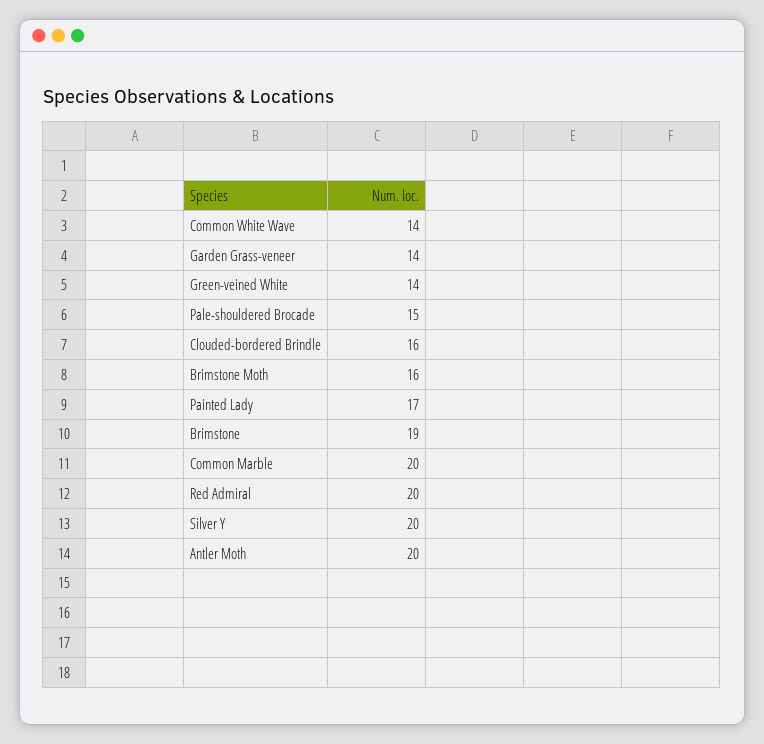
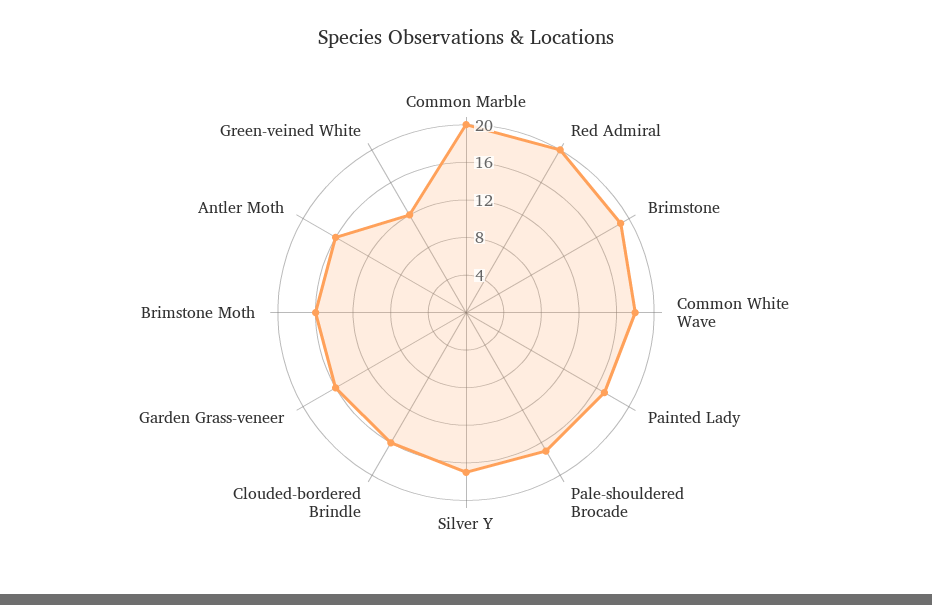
  {
-   "Common White Wave": 14,
+   "Common White Wave": 18,
-   "Garden Grass-veneer": 14,
+   "Garden Grass-veneer": 16,
-   "Green-veined White": 14,
+   "Green-veined White": 12,
-   "Pale-shouldered Brocade": 15,
+   "Pale-shouldered Brocade": 17,
    "Clouded-bordered Brindle": 16,
    "Brimstone Moth": 16,
    "Painted Lady": 17,
    "Brimstone": 19,
    "Common Marble": 20,
    "Red Admiral": 20,
-   "Silver Y": 20,
+   "Silver Y": 17,
-   "Antler Moth": 20
+   "Antler Moth": 16
  }

